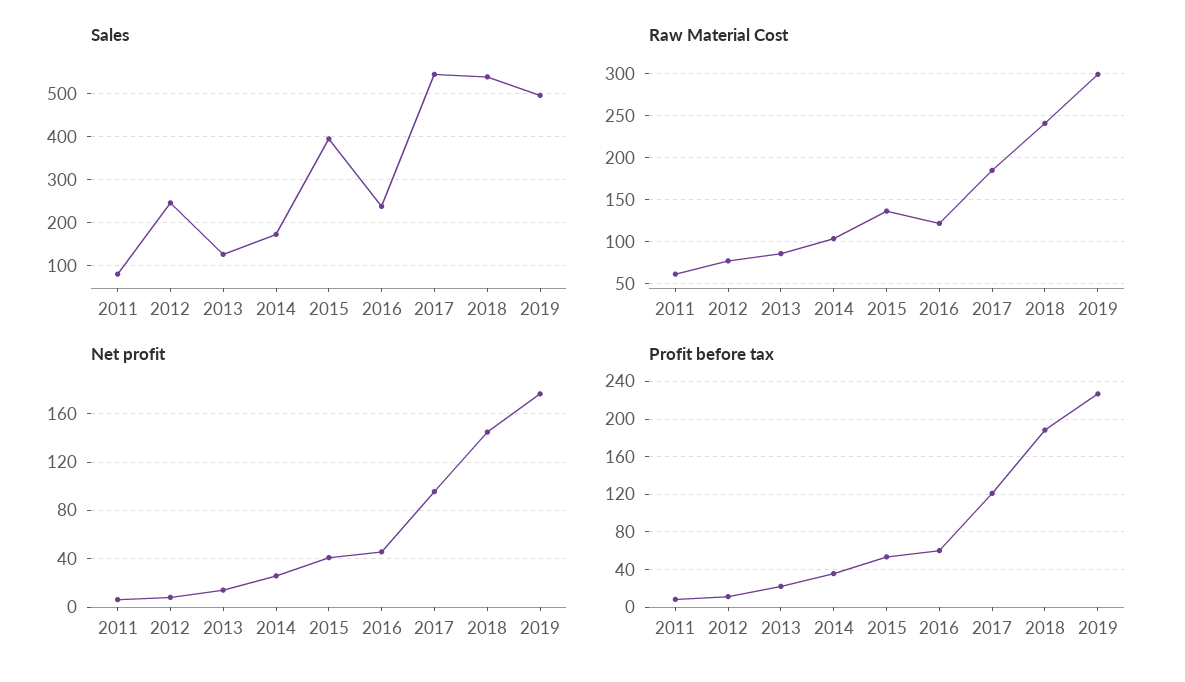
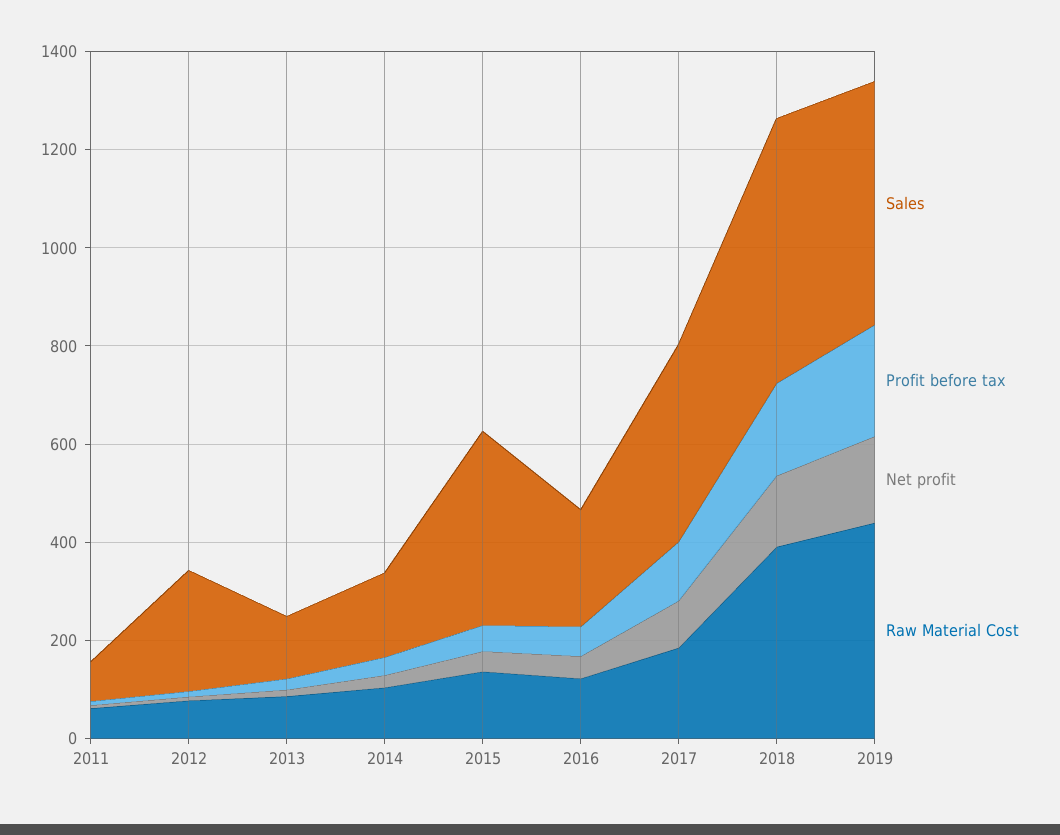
  {
    "Sales": {
      "2011": 80,
      "2012": 240,
      "2013": 120,
      "2014": 180,
      "2015": 400,
      "2016": 240,
-     "2017": 540,
+     "2017": 400,
      "2018": 540,
      "2019": 500
    },
    "Raw Material Cost": {
      "2011": 60,
      "2012": 80,
      "2013": 90,
      "2014": 100,
      "2015": 140,
      "2016": 120,
      "2017": 180,
-     "2018": 240,
+     "2018": 400,
-     "2019": 300
+     "2019": 450
    },
    "Net profit": {
      "2011": 5,
      "2012": 10,
      "2013": 15,
      "2014": 25,
      "2015": 40,
      "2016": 45,
      "2017": 95,
      "2018": 145,
      "2019": 175
    },
    "Profit before tax": {
      "2011": 10,
      "2012": 10,
      "2013": 20,
      "2014": 40,
      "2015": 50,
      "2016": 60,
      "2017": 120,
      "2018": 190,
      "2019": 230
    }
  }

